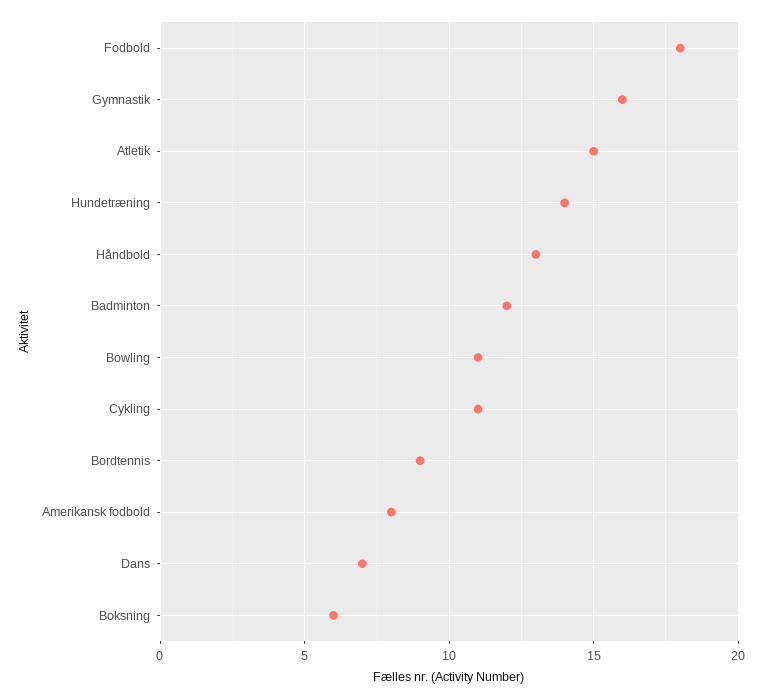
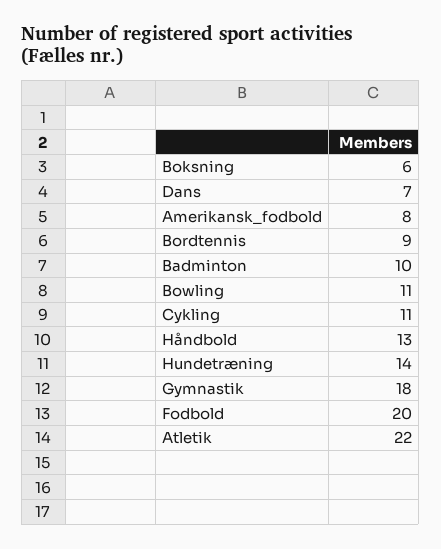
  {
-   "Fodbold": 18,
+   "Fodbold": 20,
-   "Gymnastik": 16,
+   "Gymnastik": 18,
-   "Atletik": 15,
+   "Atletik": 22,
    "Hundetræning": 14,
    "Håndbold": 13,
-   "Badminton": 12,
+   "Badminton": 10,
    "Bowling": 11,
    "Cykling": 11,
    "Bordtennis": 9,
    "Amerikansk fodbold": 8,
    "Dans": 7,
    "Boksning": 6
  }

